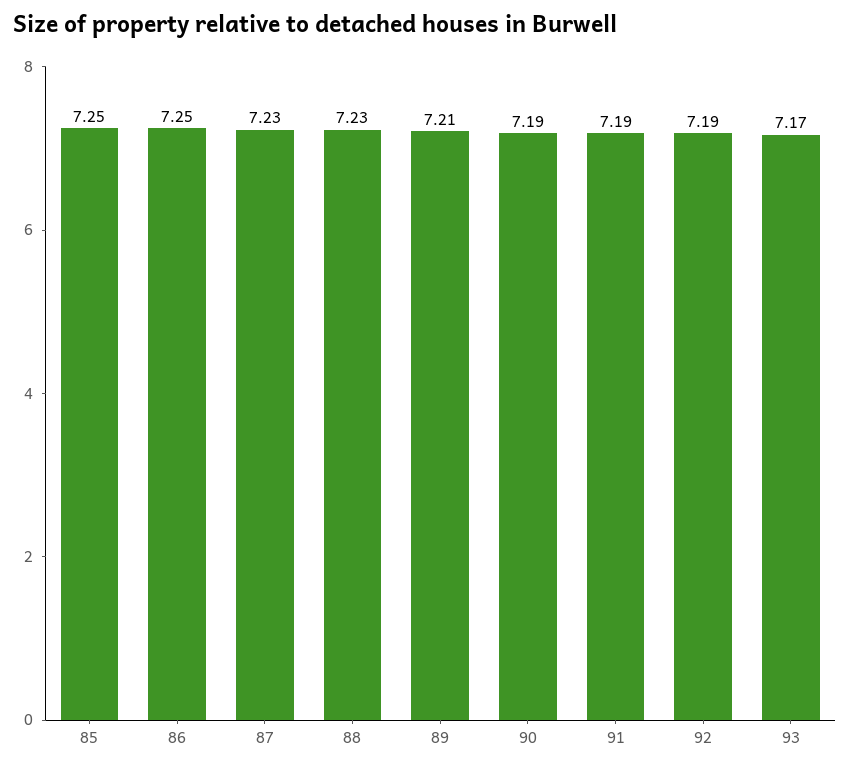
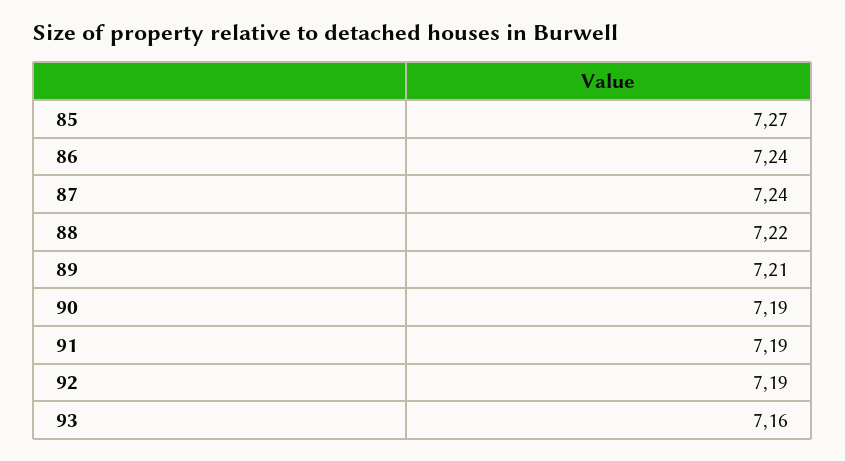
  {
-   "85": 7.25,
+   "85": 7.27,
-   "86": 7.25,
+   "86": 7.24,
-   "87": 7.23,
+   "87": 7.24,
-   "88": 7.23,
+   "88": 7.22,
    "89": 7.21,
    "90": 7.19,
    "91": 7.19,
    "92": 7.19,
-   "93": 7.17
+   "93": 7.16
  }

